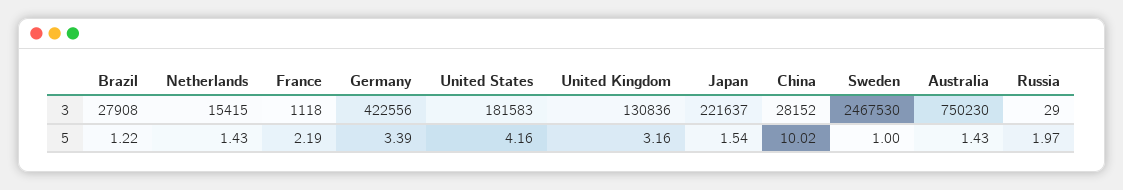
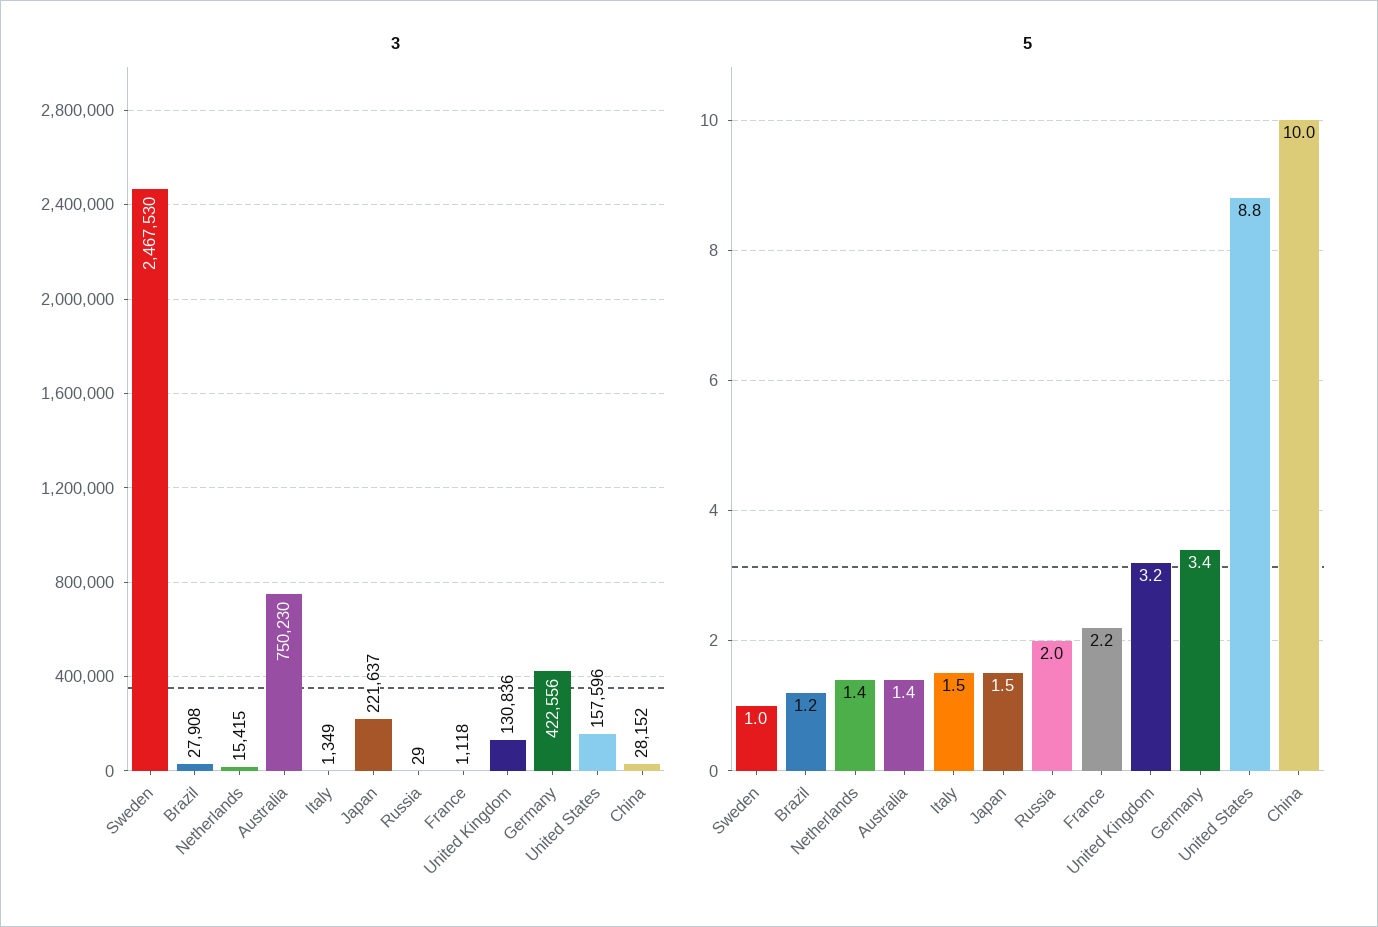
  {
    "3": {
      "Brazil": 27908,
      "Netherlands": 15415,
      "France": 1118,
      "Germany": 422556,
-     "United States": 181583,
+     "United States": 157596,
      "United Kingdom": 130836,
      "Japan": 221637,
      "China": 28152,
      "Sweden": 2467530,
      "Australia": 750230,
-     "Russia": 29
+     "Russia": 29,
+     "Italy": 1349
    },
    "5": {
      "Brazil": 1.22,
      "Netherlands": 1.43,
      "France": 2.19,
      "Germany": 3.39,
-     "United States": 4.16,
+     "United States": 8.8,
      "United Kingdom": 3.16,
      "Japan": 1.54,
      "China": 10.02,
      "Sweden": 1,
      "Australia": 1.43,
-     "Russia": 1.97
+     "Russia": 1.97,
+     "Italy": 1.5
    }
  }

